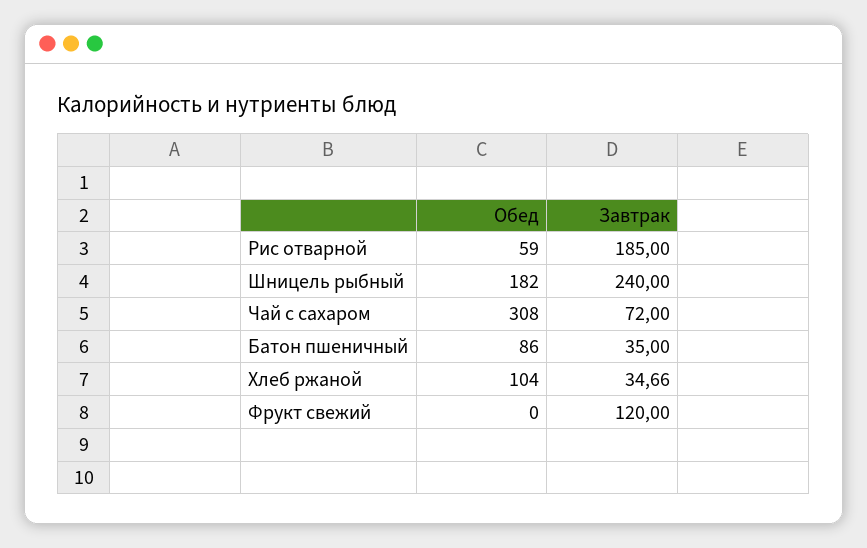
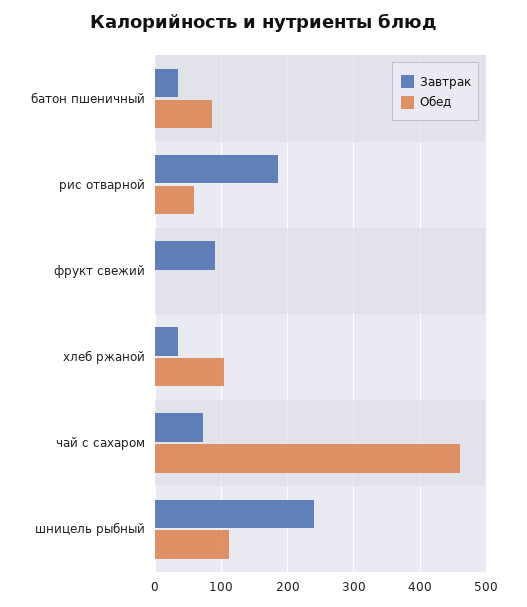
  {
    "Обед": {
      "Рис отварной": 59,
-     "Шницель рыбный": 182,
+     "Шницель рыбный": 110,
-     "Чай с сахаром": 308,
+     "Чай с сахаром": 460,
      "Батон пшеничный": 86,
      "Хлеб ржаной": 104,
      "Фрукт свежий": 0
    },
    "Завтрак": {
      "Рис отварной": 185,
      "Шницель рыбный": 240,
      "Чай с сахаром": 72,
      "Батон пшеничный": 35,
      "Хлеб ржаной": 34.66,
-     "Фрукт свежий": 120
+     "Фрукт свежий": 90
    }
  }

